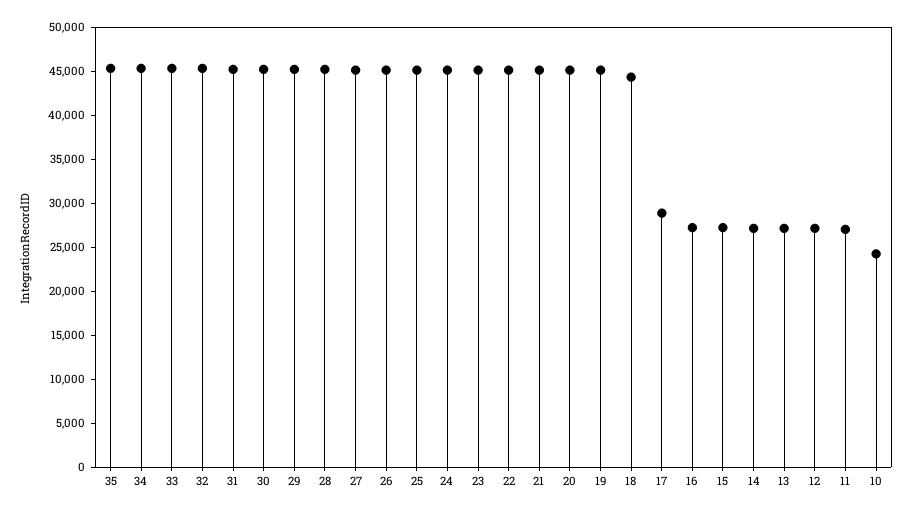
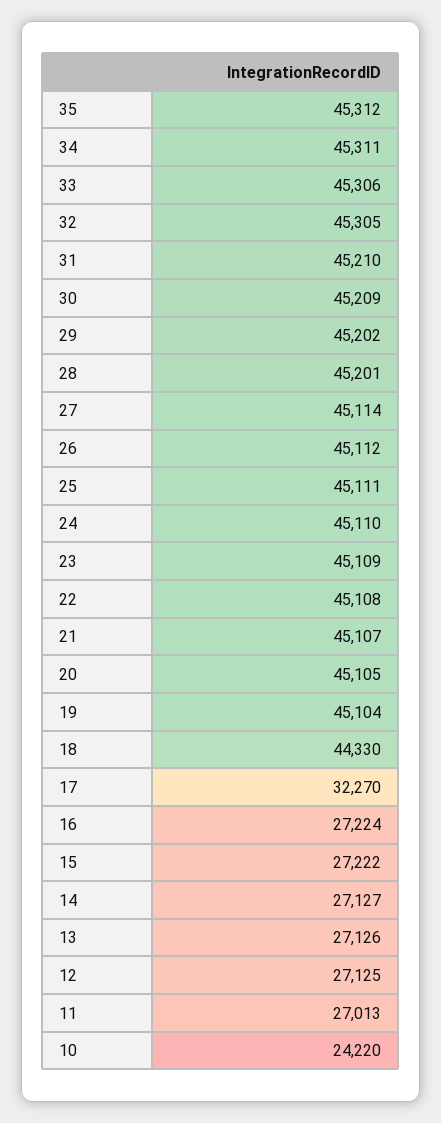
  {
    "35": 45312,
    "34": 45311,
    "33": 45306,
    "32": 45305,
    "31": 45210,
    "30": 45209,
    "29": 45202,
    "28": 45201,
    "27": 45114,
    "26": 45112,
    "25": 45111,
    "24": 45110,
    "23": 45109,
    "22": 45108,
    "21": 45107,
    "20": 45105,
    "19": 45104,
    "18": 44330,
-   "17": 29000,
+   "17": 32270,
    "16": 27224,
    "15": 27222,
    "14": 27127,
    "13": 27126,
    "12": 27125,
    "11": 27013,
    "10": 24220
  }

